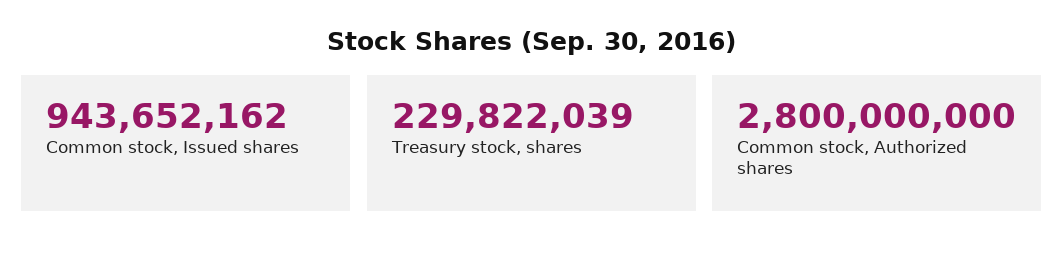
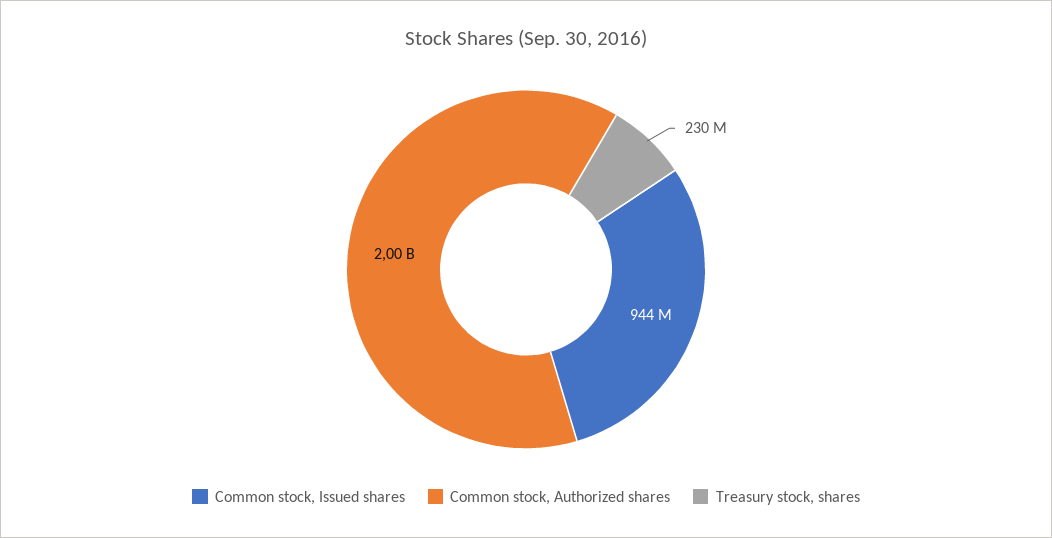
  {
    "Common stock, Issued shares": 943652162,
    "Treasury stock, shares": 229822039,
-   "Common stock, Authorized shares": 2800000000
+   "Common stock, Authorized shares": 2000000000
  }

